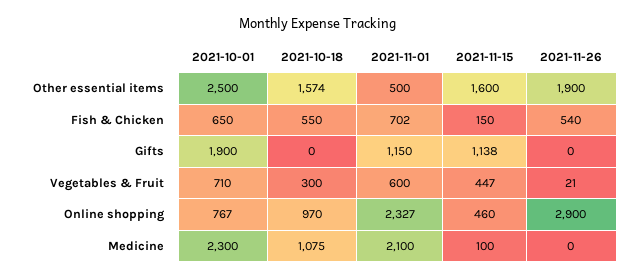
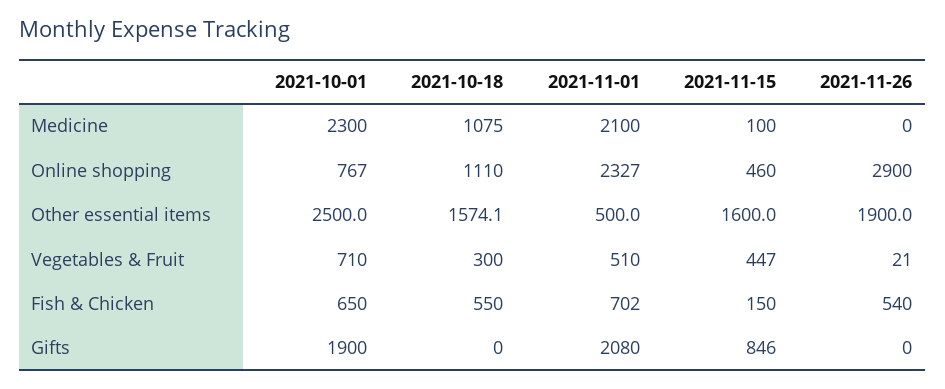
  {
    "2021-10-01": {
      "Other essential items": 2500,
      "Fish & Chicken": 650,
      "Gifts": 1900,
      "Vegetables & Fruit": 710,
      "Online shopping": 767,
      "Medicine": 2300
    },
    "2021-10-18": {
      "Other essential items": 1574.1,
      "Fish & Chicken": 550,
      "Gifts": 0,
      "Vegetables & Fruit": 300,
-     "Online shopping": 970,
+     "Online shopping": 1110,
      "Medicine": 1075
    },
    "2021-11-01": {
      "Other essential items": 500,
      "Fish & Chicken": 702,
-     "Gifts": 1150,
+     "Gifts": 2080,
-     "Vegetables & Fruit": 600,
+     "Vegetables & Fruit": 510,
      "Online shopping": 2327,
      "Medicine": 2100
    },
    "2021-11-15": {
      "Other essential items": 1600,
      "Fish & Chicken": 150,
-     "Gifts": 1138,
+     "Gifts": 846,
      "Vegetables & Fruit": 447,
      "Online shopping": 460,
      "Medicine": 100
    },
    "2021-11-26": {
      "Other essential items": 1900,
      "Fish & Chicken": 540,
      "Gifts": 0,
      "Vegetables & Fruit": 21,
      "Online shopping": 2900,
      "Medicine": 0
    }
  }

